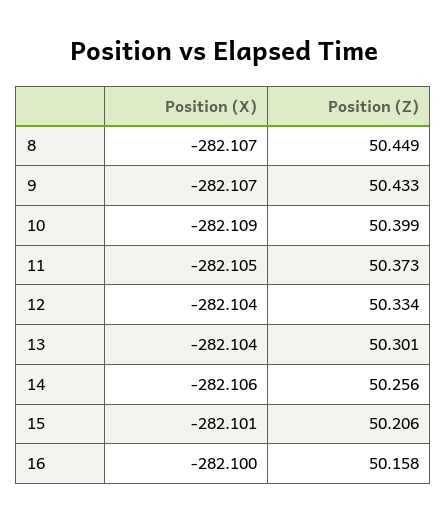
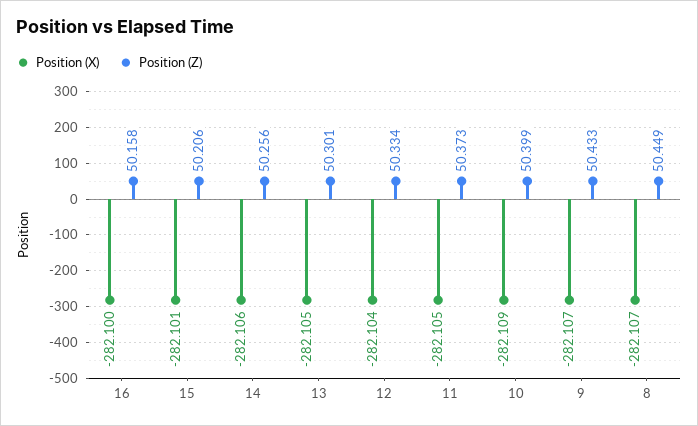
  {
    "Position (X)": {
      "8": -282.107,
      "9": -282.107,
      "10": -282.109,
      "11": -282.105,
      "12": -282.104,
-     "13": -282.104,
+     "13": -282.105,
      "14": -282.106,
      "15": -282.101,
      "16": -282.1
    },
    "Position (Z)": {
      "8": 50.449,
      "9": 50.433,
      "10": 50.399,
      "11": 50.373,
      "12": 50.334,
      "13": 50.301,
      "14": 50.256,
      "15": 50.206,
      "16": 50.158
    }
  }

